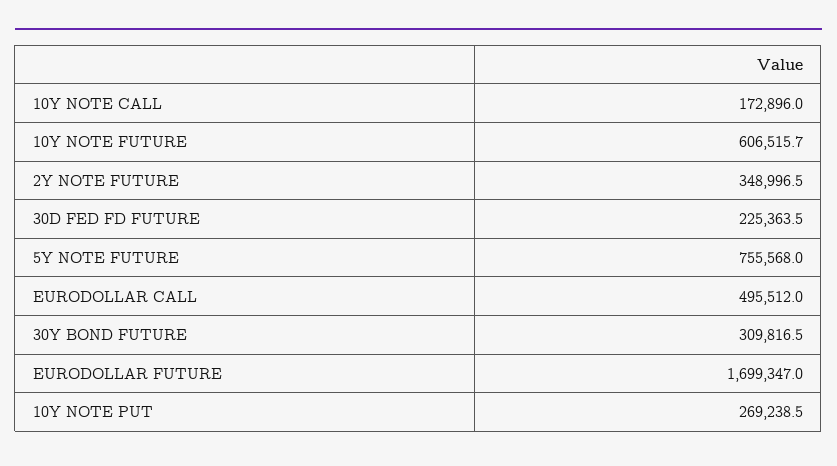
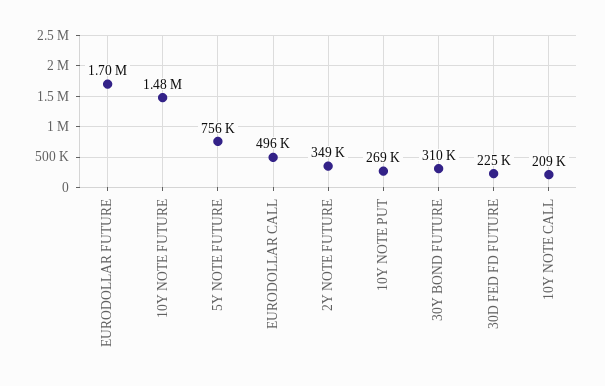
  {
-   "10Y NOTE CALL": 172896,
+   "10Y NOTE CALL": 209000,
-   "10Y NOTE FUTURE": 606515.7,
+   "10Y NOTE FUTURE": 1480000,
    "2Y NOTE FUTURE": 348996.5,
    "30D FED FD FUTURE": 225363.5,
    "5Y NOTE FUTURE": 755568,
    "EURODOLLAR CALL": 495512,
    "30Y BOND FUTURE": 309816.5,
    "EURODOLLAR FUTURE": 1699347,
    "10Y NOTE PUT": 269238.5
  }

